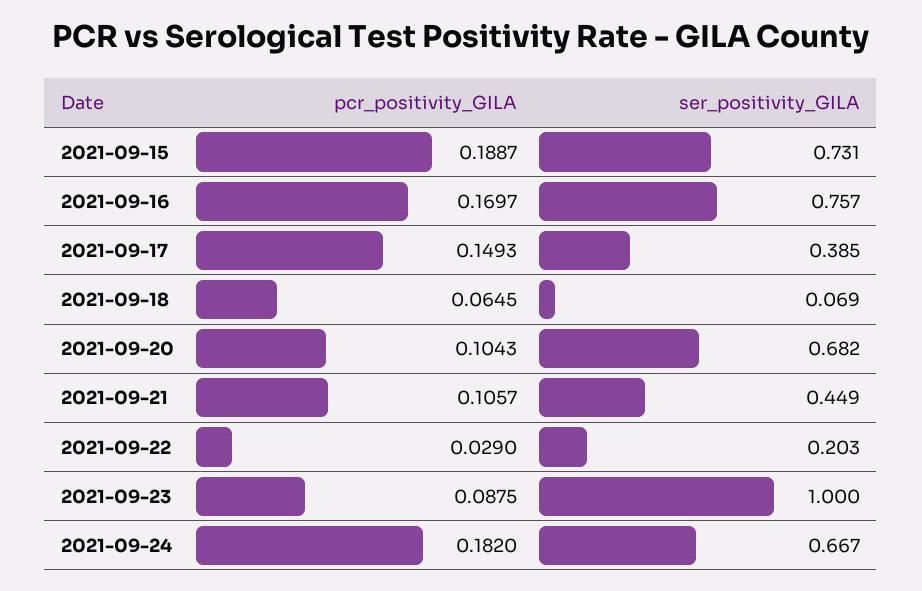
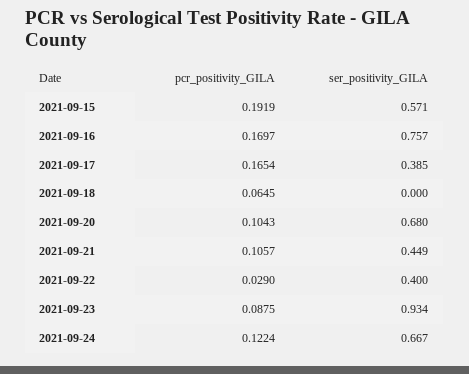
  {
    "pcr_positivity_GILA": {
-     "2021-09-15": 0.1887,
+     "2021-09-15": 0.1919,
      "2021-09-16": 0.1697,
-     "2021-09-17": 0.1493,
+     "2021-09-17": 0.1654,
      "2021-09-18": 0.0645,
      "2021-09-20": 0.1043,
      "2021-09-21": 0.1057,
      "2021-09-22": 0.029,
      "2021-09-23": 0.0875,
-     "2021-09-24": 0.182
+     "2021-09-24": 0.1224
    },
    "ser_positivity_GILA": {
-     "2021-09-15": 0.731,
+     "2021-09-15": 0.571,
      "2021-09-16": 0.757,
      "2021-09-17": 0.385,
-     "2021-09-18": 0.069,
+     "2021-09-18": 0,
-     "2021-09-20": 0.682,
+     "2021-09-20": 0.68,
      "2021-09-21": 0.449,
-     "2021-09-22": 0.203,
+     "2021-09-22": 0.4,
-     "2021-09-23": 1,
+     "2021-09-23": 0.934,
      "2021-09-24": 0.667
    }
  }

